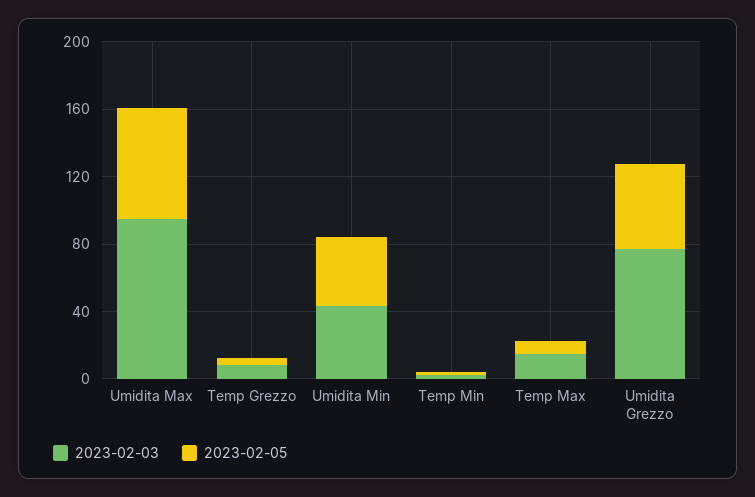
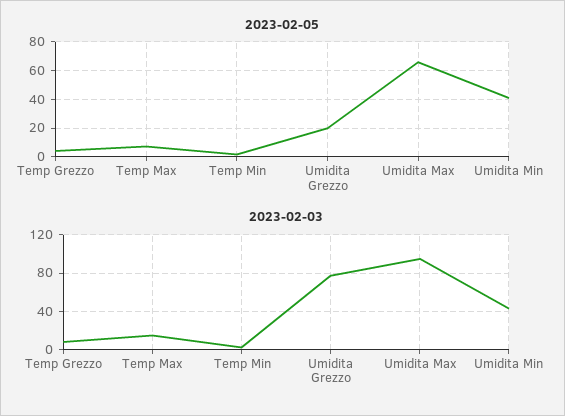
  {
    "2023-02-03": {
      "Umidita Max": 100,
      "Temp Grezzo": 10,
      "Umidita Min": 40,
      "Temp Min": 0,
      "Temp Max": 20,
      "Umidita Grezzo": 80
    },
    "2023-02-05": {
      "Umidita Max": 65,
      "Temp Grezzo": 5,
      "Umidita Min": 40,
      "Temp Min": 0,
      "Temp Max": 5,
-     "Umidita Grezzo": 50
+     "Umidita Grezzo": 20
    }
  }

